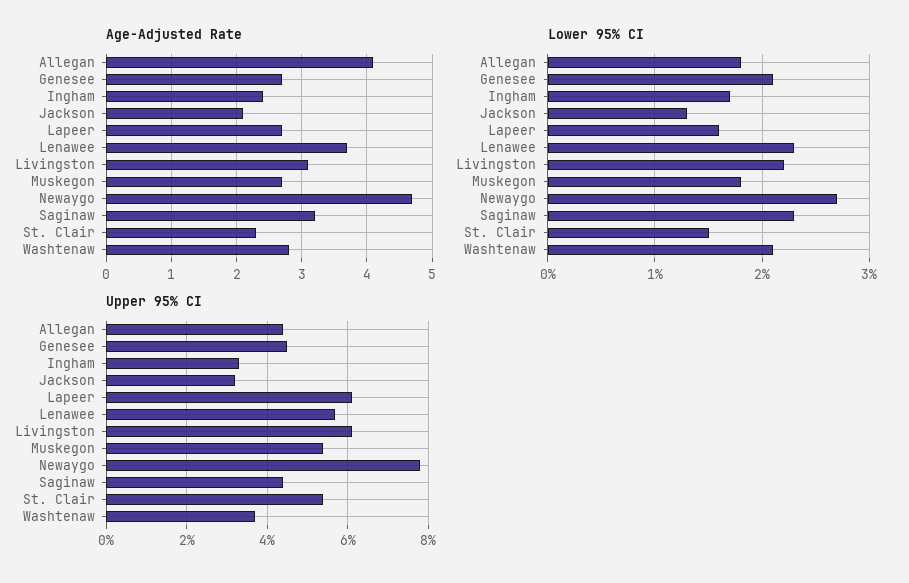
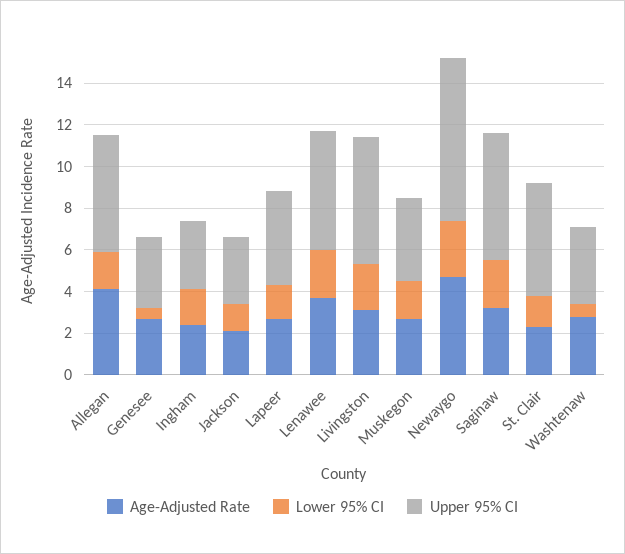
  {
    "Age-Adjusted Rate": {
      "Allegan": 4.1,
      "Genesee": 2.7,
      "Ingham": 2.4,
      "Jackson": 2.1,
      "Lapeer": 2.7,
      "Lenawee": 3.7,
      "Livingston": 3.1,
      "Muskegon": 2.7,
      "Newaygo": 4.7,
      "Saginaw": 3.2,
      "St. Clair": 2.3,
      "Washtenaw": 2.8
    },
    "Lower 95% CI": {
      "Allegan": 1.8,
-     "Genesee": 2.1,
+     "Genesee": 0.5,
      "Ingham": 1.7,
      "Jackson": 1.3,
      "Lapeer": 1.6,
      "Lenawee": 2.3,
      "Livingston": 2.2,
      "Muskegon": 1.8,
      "Newaygo": 2.7,
      "Saginaw": 2.3,
      "St. Clair": 1.5,
-     "Washtenaw": 2.1
+     "Washtenaw": 0.5
    },
    "Upper 95% CI": {
-     "Allegan": 4.5,
+     "Allegan": 5.5,
-     "Genesee": 4.5,
+     "Genesee": 3.5,
      "Ingham": 3.5,
      "Jackson": 3,
-     "Lapeer": 6,
+     "Lapeer": 4.5,
      "Lenawee": 5.5,
      "Livingston": 6,
-     "Muskegon": 5.5,
+     "Muskegon": 4,
      "Newaygo": 8,
-     "Saginaw": 4.5,
+     "Saginaw": 6,
      "St. Clair": 5.5,
      "Washtenaw": 3.5
    }
  }

